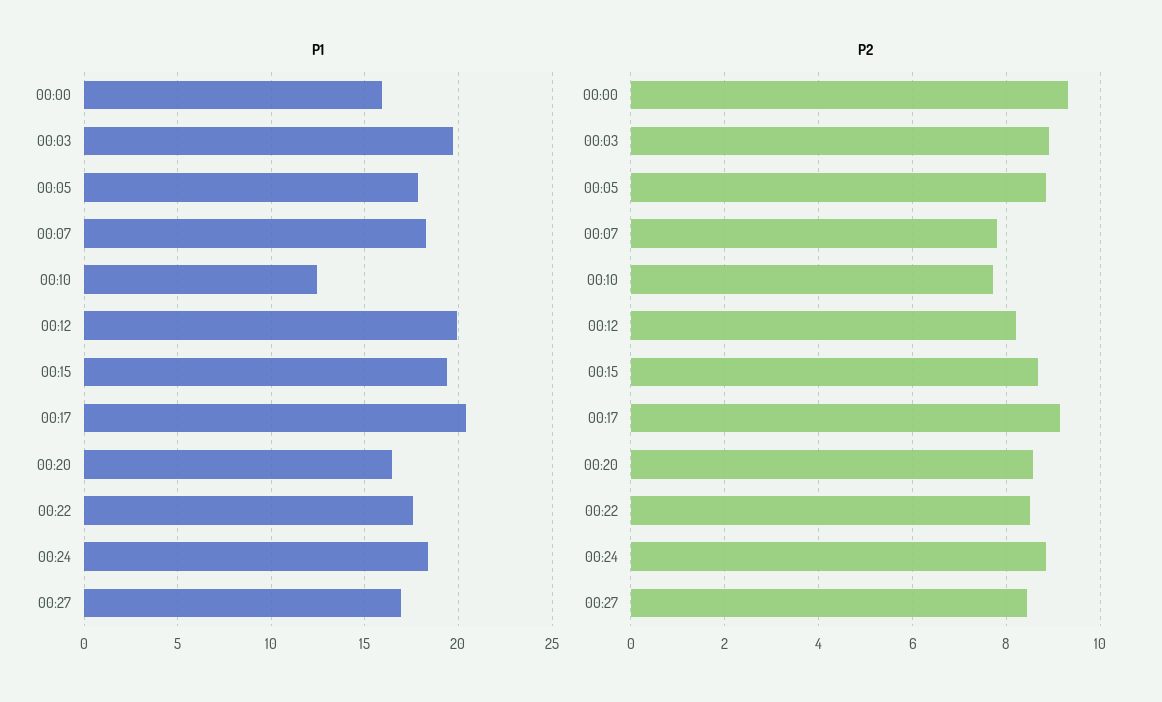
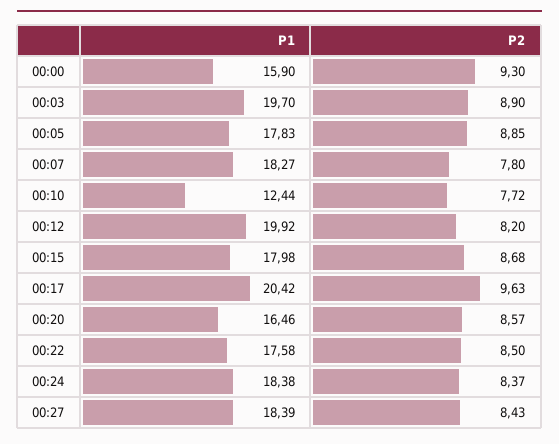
  {
    "P1": {
      "00:00": 15.9,
      "00:03": 19.7,
      "00:05": 17.83,
      "00:07": 18.27,
      "00:10": 12.44,
      "00:12": 19.92,
-     "00:15": 19.5,
+     "00:15": 17.98,
      "00:17": 20.42,
      "00:20": 16.46,
      "00:22": 17.58,
      "00:24": 18.38,
-     "00:27": 17
+     "00:27": 18.39
    },
    "P2": {
      "00:00": 9.3,
      "00:03": 8.9,
      "00:05": 8.85,
      "00:07": 7.8,
      "00:10": 7.72,
      "00:12": 8.2,
      "00:15": 8.68,
-     "00:17": 9.2,
+     "00:17": 9.63,
      "00:20": 8.57,
      "00:22": 8.5,
-     "00:24": 8.8,
+     "00:24": 8.37,
      "00:27": 8.43
    }
  }

